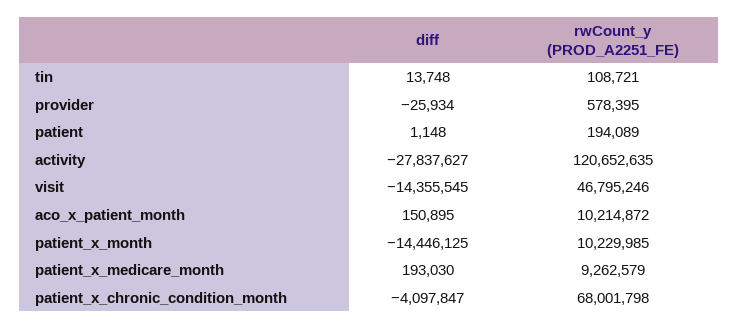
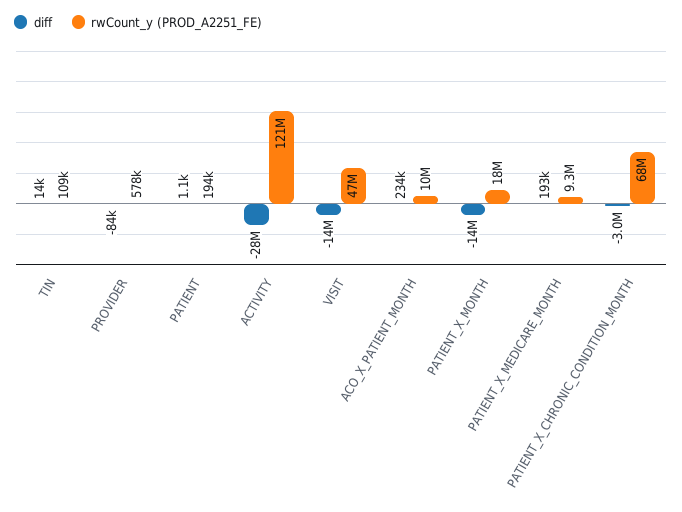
  {
    "diff": {
      "tin": 13748,
-     "provider": -25934,
+     "provider": -84000,
      "patient": 1148,
      "activity": -27837627,
      "visit": -14355545,
-     "aco_x_patient_month": 150895,
+     "aco_x_patient_month": 234000,
      "patient_x_month": -14446125,
      "patient_x_medicare_month": 193030,
-     "patient_x_chronic_condition_month": -4097847
+     "patient_x_chronic_condition_month": -3000000
    },
    "rwCount_y (PROD_A2251_FE)": {
      "tin": 108721,
      "provider": 578395,
      "patient": 194089,
      "activity": 120652635,
      "visit": 46795246,
      "aco_x_patient_month": 10214872,
-     "patient_x_month": 10229985,
+     "patient_x_month": 18000000,
      "patient_x_medicare_month": 9262579,
      "patient_x_chronic_condition_month": 68001798
    }
  }

